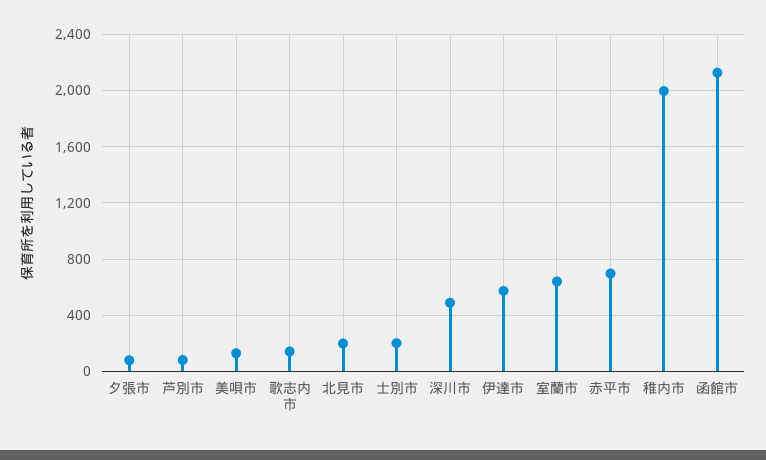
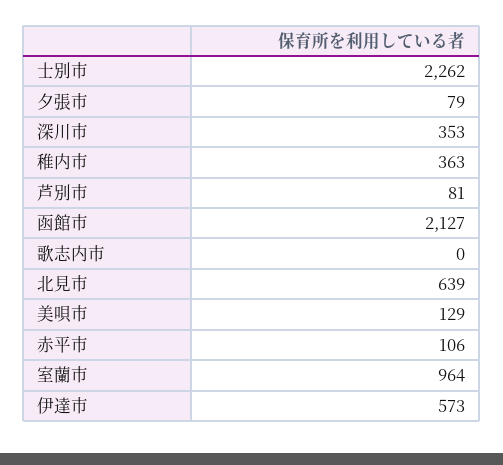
  {
    "夕張市": 79,
    "芦別市": 81,
    "美唄市": 129,
-   "歌志内市": 150,
+   "歌志内市": 0,
-   "北見市": 200,
+   "北見市": 639,
-   "士別市": 200,
+   "士別市": 2262,
-   "深川市": 500,
+   "深川市": 353,
    "伊達市": 573,
-   "室蘭市": 650,
+   "室蘭市": 964,
-   "赤平市": 700,
+   "赤平市": 106,
-   "稚内市": 2000,
+   "稚内市": 363,
    "函館市": 2127
  }

